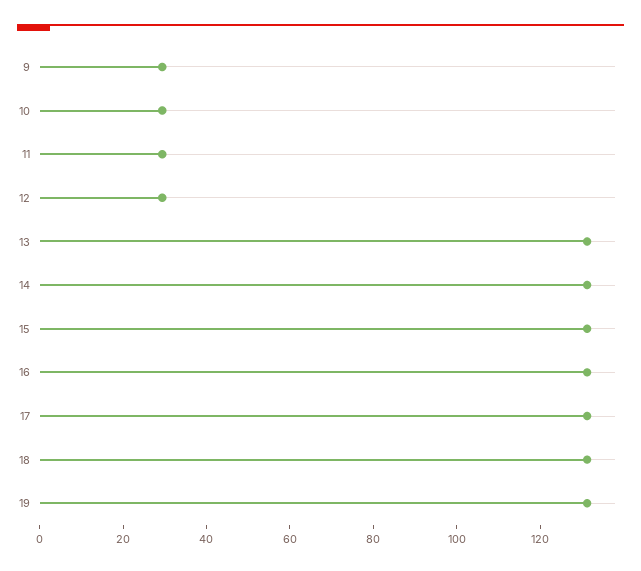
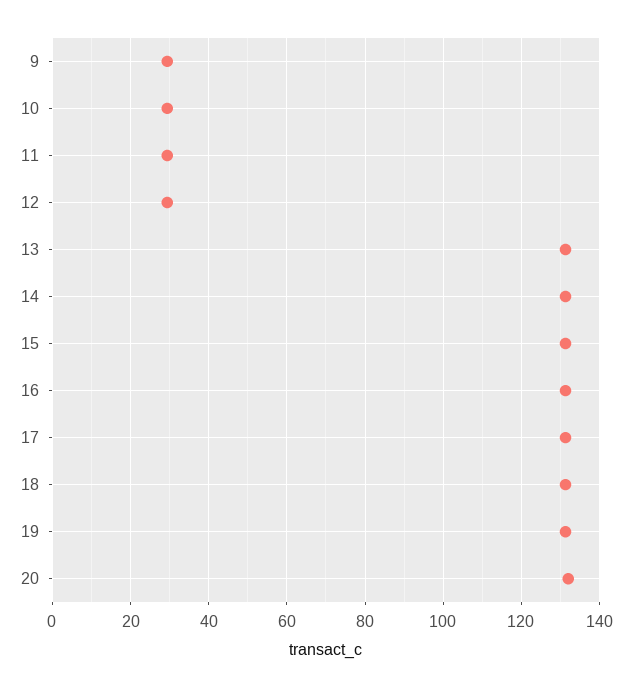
  {
    "9": 30,
    "10": 30,
    "11": 30,
    "12": 30,
    "13": 132,
    "14": 132,
    "15": 132,
    "16": 132,
    "17": 132,
    "18": 132,
-   "19": 132
+   "19": 132,
+   "20": 132
  }

